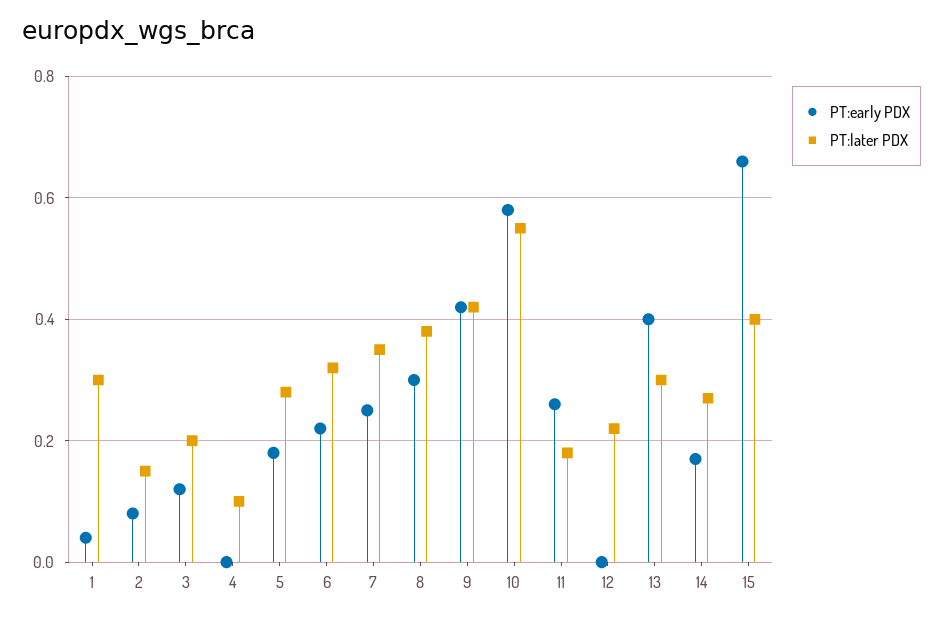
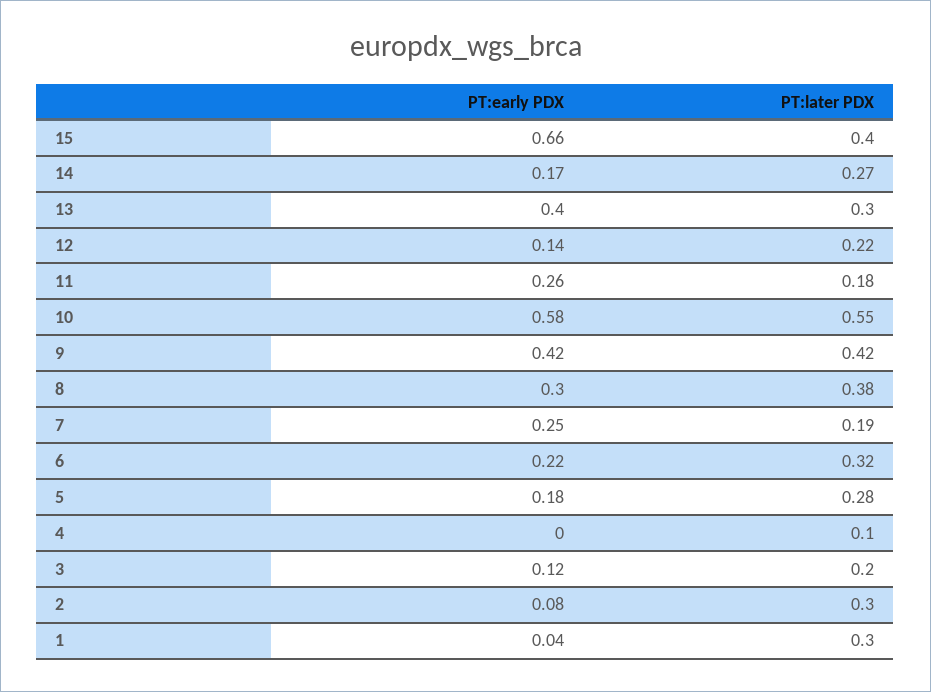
  {
    "PT:early PDX": {
      "1": 0.04,
      "2": 0.08,
      "3": 0.12,
      "4": 0,
      "5": 0.18,
      "6": 0.22,
      "7": 0.25,
      "8": 0.3,
      "9": 0.42,
      "10": 0.58,
      "11": 0.26,
-     "12": 0,
+     "12": 0.14,
      "13": 0.4,
      "14": 0.17,
      "15": 0.66
    },
    "PT:later PDX": {
      "1": 0.3,
-     "2": 0.15,
+     "2": 0.3,
      "3": 0.2,
      "4": 0.1,
      "5": 0.28,
      "6": 0.32,
-     "7": 0.35,
+     "7": 0.19,
      "8": 0.38,
      "9": 0.42,
      "10": 0.55,
      "11": 0.18,
      "12": 0.22,
      "13": 0.3,
      "14": 0.27,
      "15": 0.4
    }
  }

